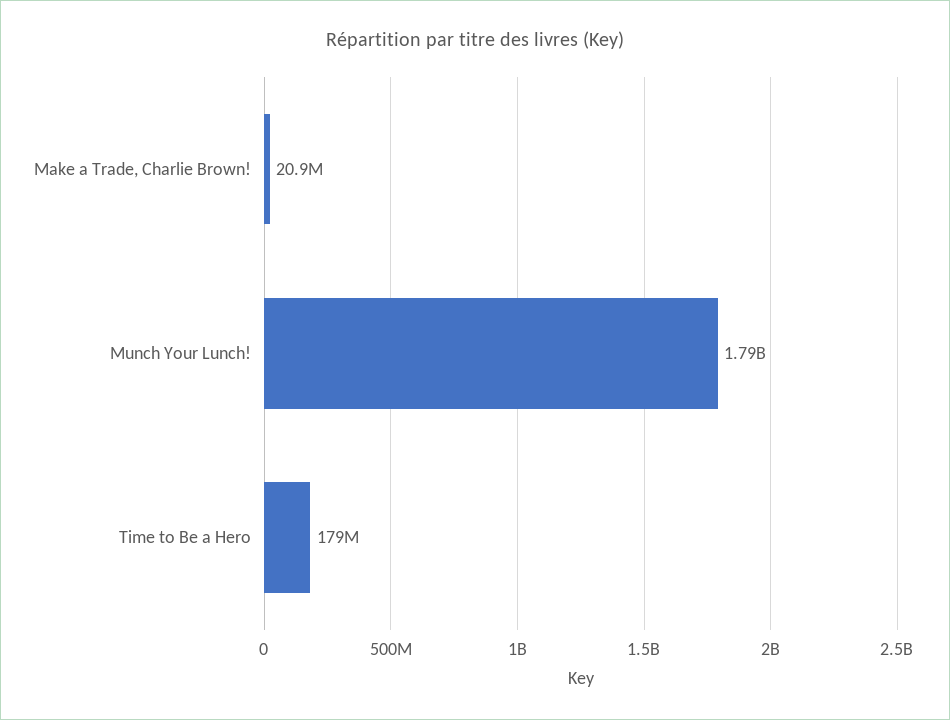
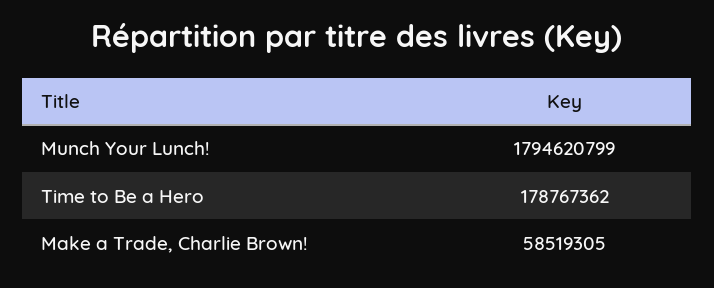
  {
-   "Make a Trade, Charlie Brown!": 20900000,
+   "Make a Trade, Charlie Brown!": 58519305,
    "Munch Your Lunch!": 1794620799,
    "Time to Be a Hero": 178767362
  }

